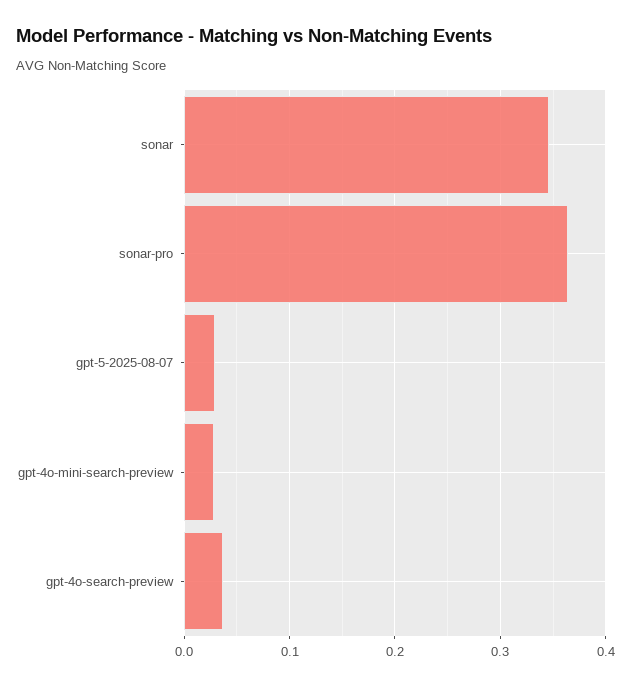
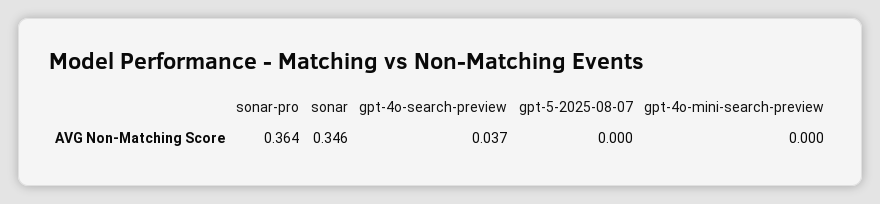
  {
    "sonar": 0.346,
    "sonar-pro": 0.364,
-   "gpt-5-2025-08-07": 0.03,
+   "gpt-5-2025-08-07": 0,
-   "gpt-4o-mini-search-preview": 0.03,
+   "gpt-4o-mini-search-preview": 0,
    "gpt-4o-search-preview": 0.037
  }

